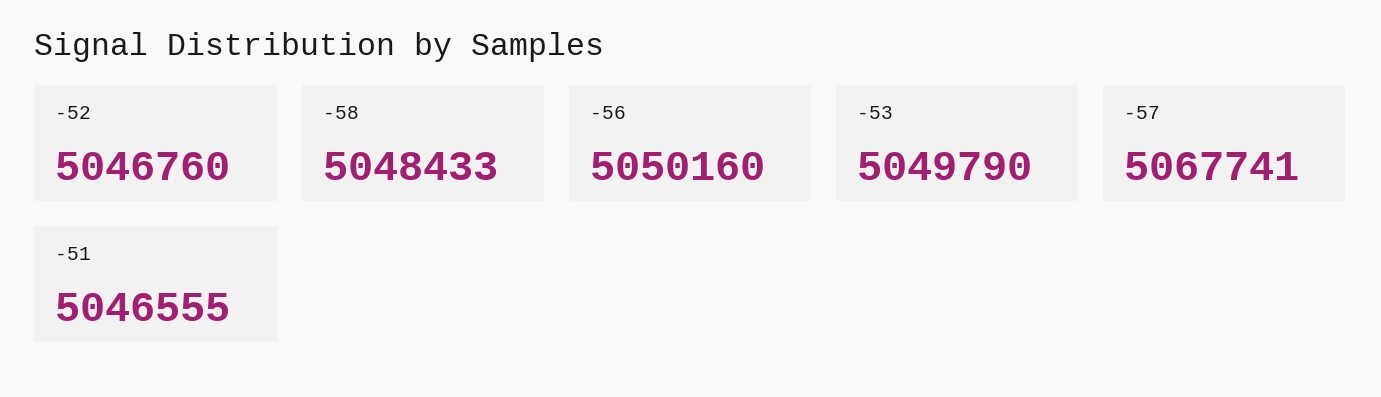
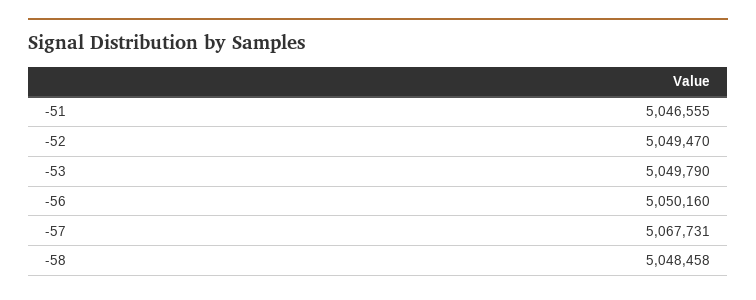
  {
-   "-52": 5046760,
+   "-52": 5049470,
-   "-58": 5048433,
+   "-58": 5048458,
    "-56": 5050160,
    "-53": 5049790,
-   "-57": 5067741,
+   "-57": 5067731,
    "-51": 5046555
  }

